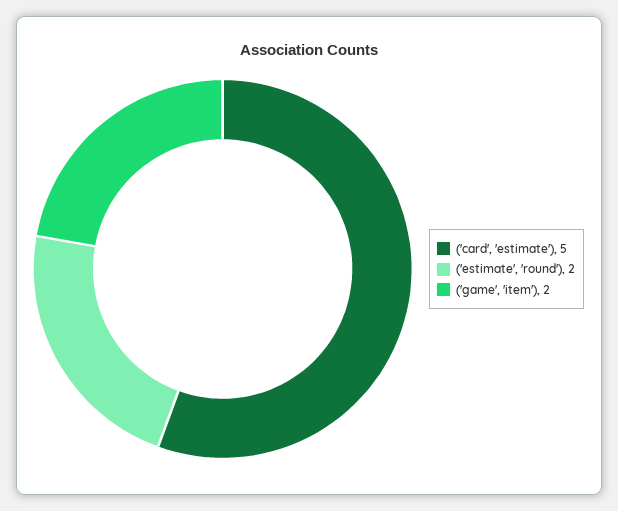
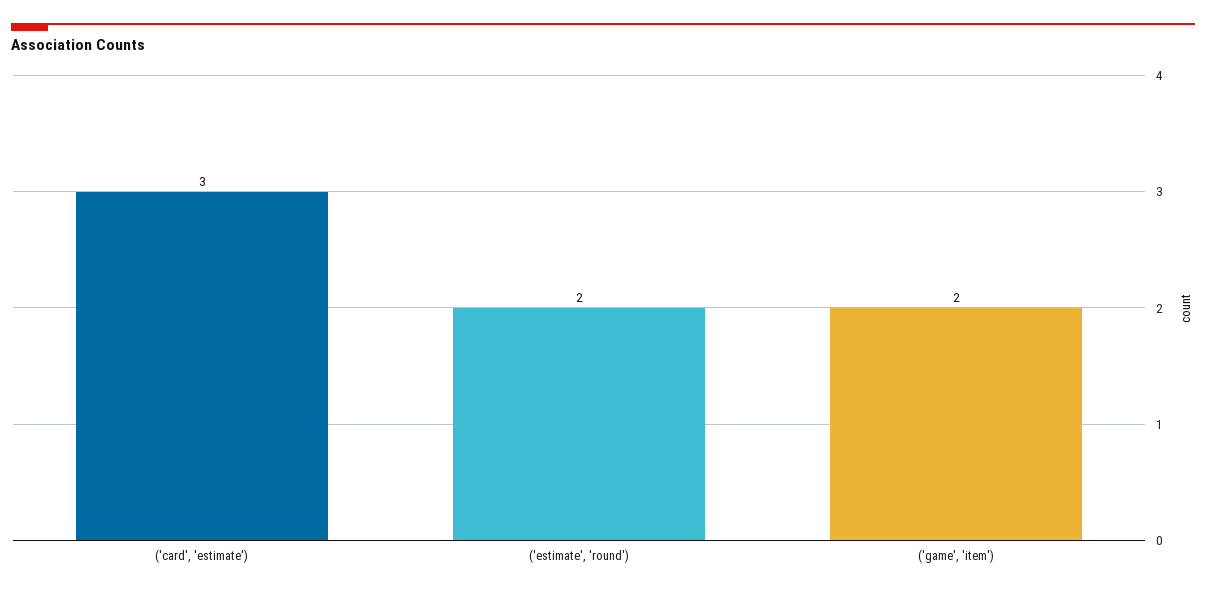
  {
-   "('card', 'estimate')": 5,
+   "('card', 'estimate')": 3,
    "('estimate', 'round')": 2,
    "('game', 'item')": 2
  }

